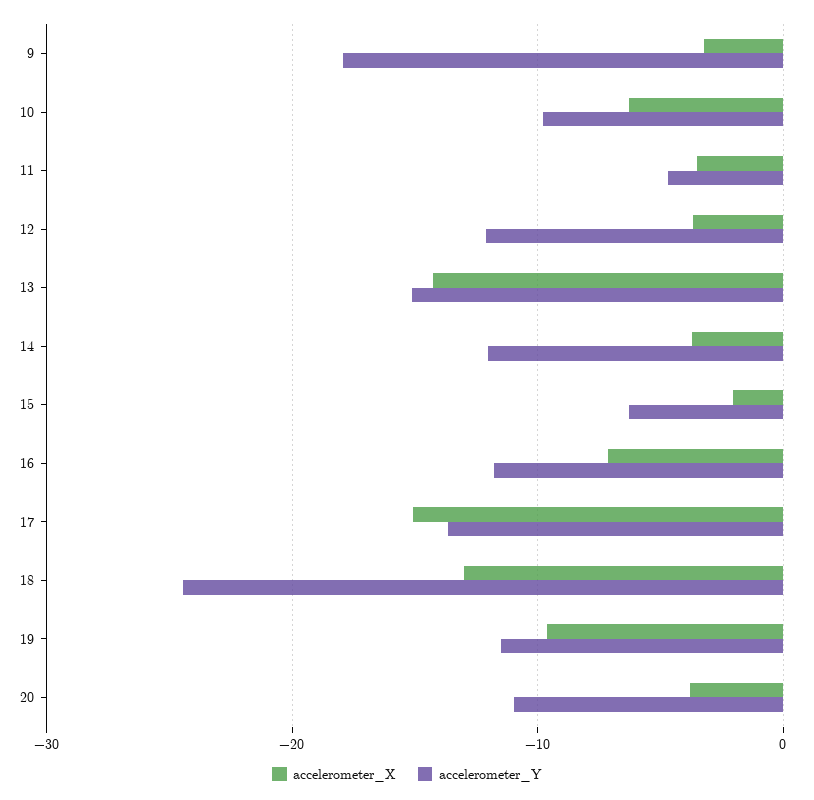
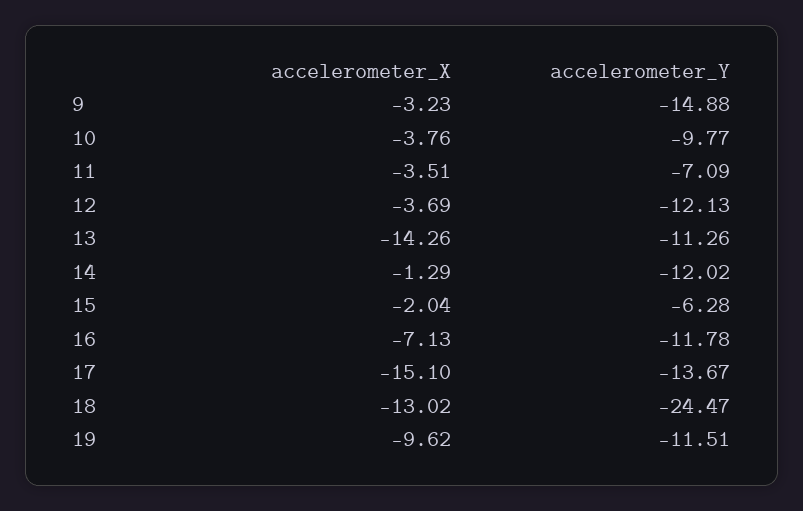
  {
    "accelerometer_X": {
      "9": -3.23,
-     "10": -6,
+     "10": -3.76,
      "11": -3.51,
      "12": -3.69,
      "13": -14.26,
-     "14": -4,
+     "14": -1.29,
      "15": -2.04,
      "16": -7.13,
      "17": -15.1,
      "18": -13.02,
-     "19": -9.62,
+     "19": -9.62
-     "20": -4
    },
    "accelerometer_Y": {
-     "9": -18,
+     "9": -14.88,
      "10": -9.77,
-     "11": -5,
+     "11": -7.09,
      "12": -12.13,
-     "13": -15,
+     "13": -11.26,
      "14": -12.02,
      "15": -6.28,
      "16": -11.78,
      "17": -13.67,
      "18": -24.47,
-     "19": -11.51,
+     "19": -11.51
-     "20": -11
    }
  }

